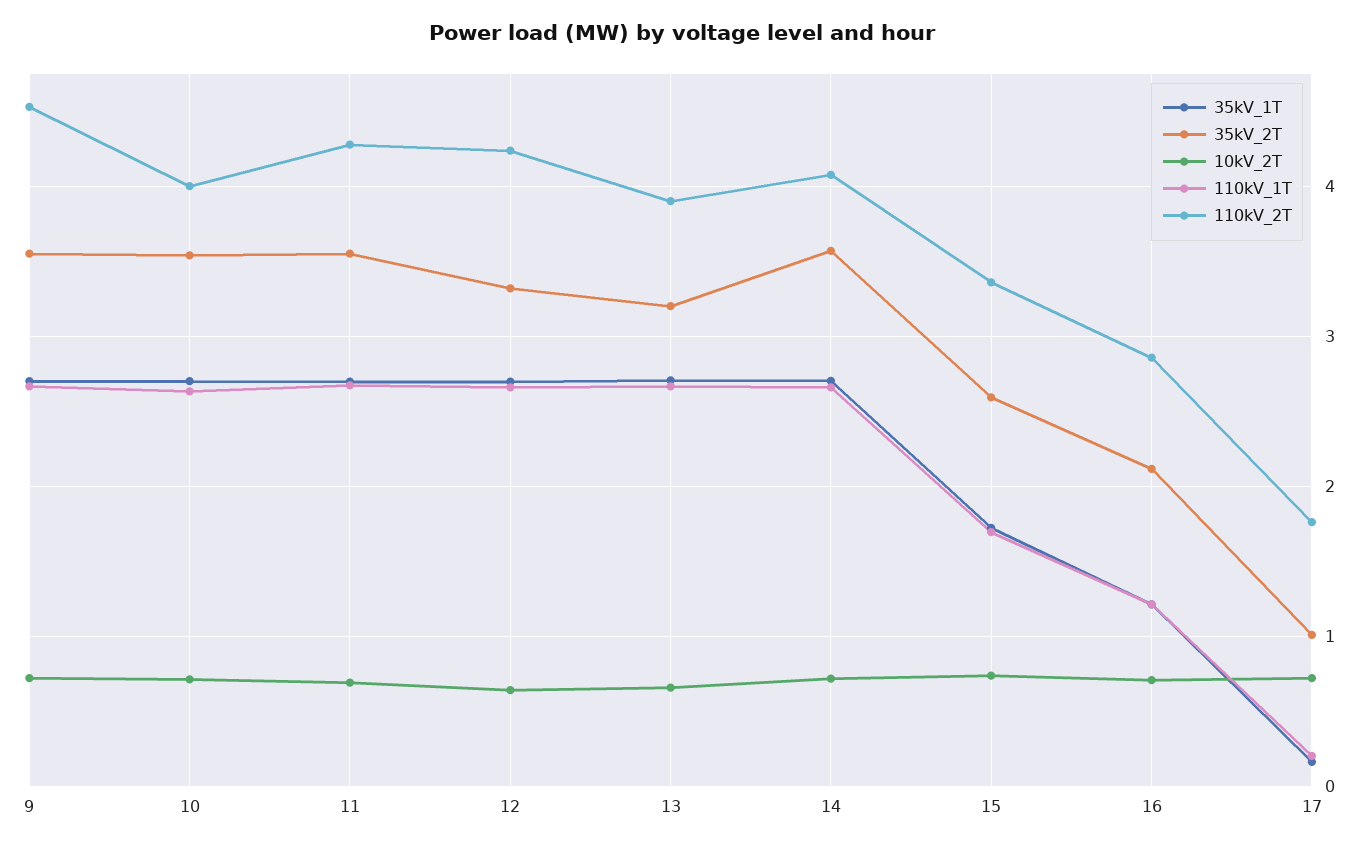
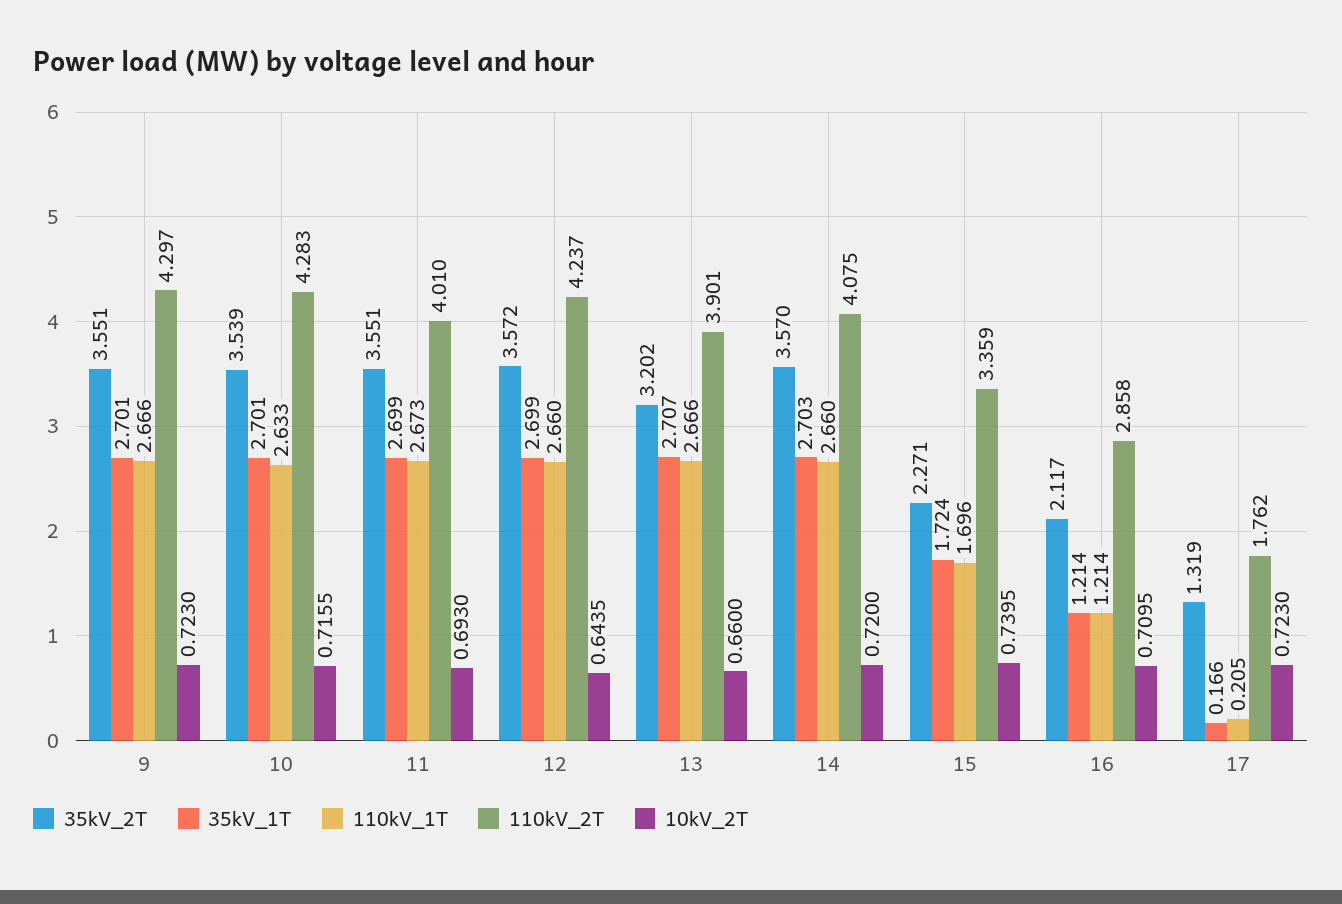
  {
    "35kV_1T": {
      "9": 2.701,
      "10": 2.701,
      "11": 2.699,
      "12": 2.699,
      "13": 2.707,
      "14": 2.703,
      "15": 1.724,
      "16": 1.214,
      "17": 0.166
    },
    "35kV_2T": {
      "9": 3.551,
      "10": 3.539,
      "11": 3.551,
-     "12": 3.3,
+     "12": 3.572,
      "13": 3.202,
      "14": 3.57,
-     "15": 2.6,
+     "15": 2.271,
      "16": 2.117,
-     "17": 1
+     "17": 1.319
    },
    "10kV_2T": {
      "9": 0.723,
      "10": 0.7155,
      "11": 0.693,
      "12": 0.6435,
      "13": 0.66,
      "14": 0.72,
      "15": 0.7395,
      "16": 0.7095,
      "17": 0.723
    },
    "110kV_1T": {
      "9": 2.666,
      "10": 2.633,
      "11": 2.673,
      "12": 2.66,
      "13": 2.666,
      "14": 2.66,
      "15": 1.696,
      "16": 1.214,
      "17": 0.205
    },
    "110kV_2T": {
-     "9": 4.5,
+     "9": 4.297,
-     "10": 4,
+     "10": 4.283,
-     "11": 4.3,
+     "11": 4.01,
      "12": 4.237,
      "13": 3.901,
      "14": 4.075,
      "15": 3.359,
      "16": 2.858,
      "17": 1.762
    }
  }

